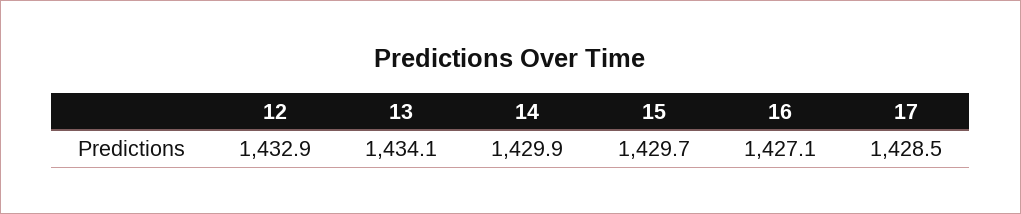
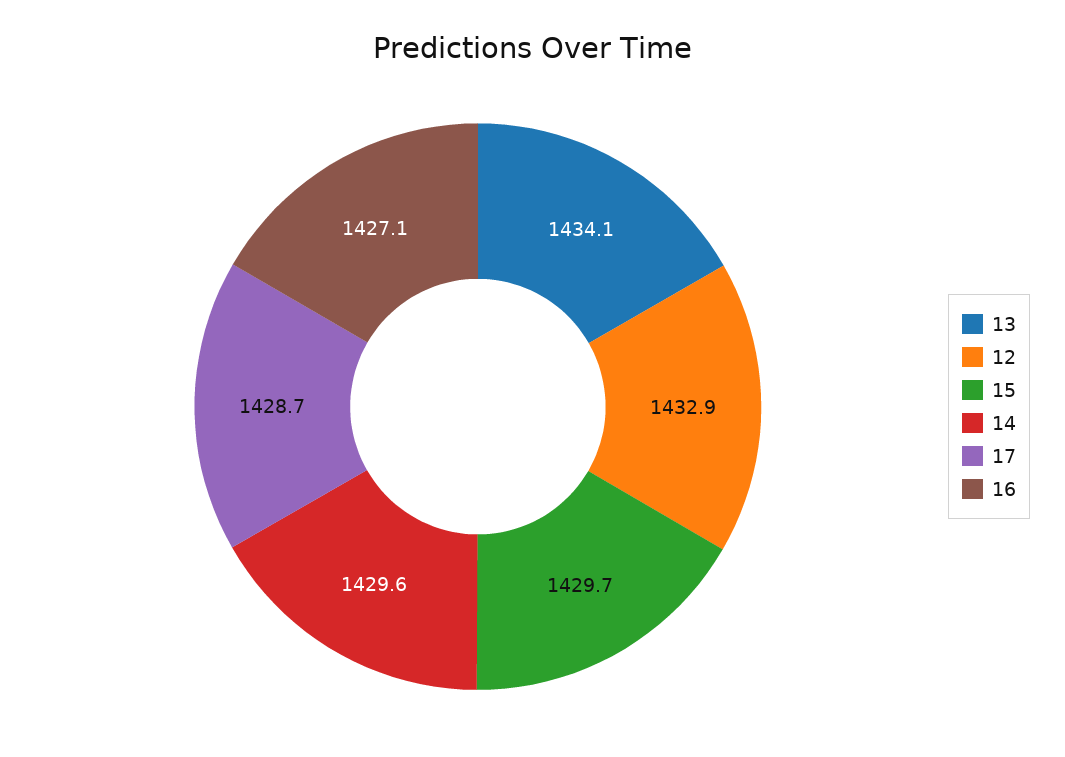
  {
    "12": 1432.9,
    "13": 1434.1,
-   "14": 1429.9,
+   "14": 1429.6,
    "15": 1429.7,
    "16": 1427.1,
-   "17": 1428.5
+   "17": 1428.7
  }

